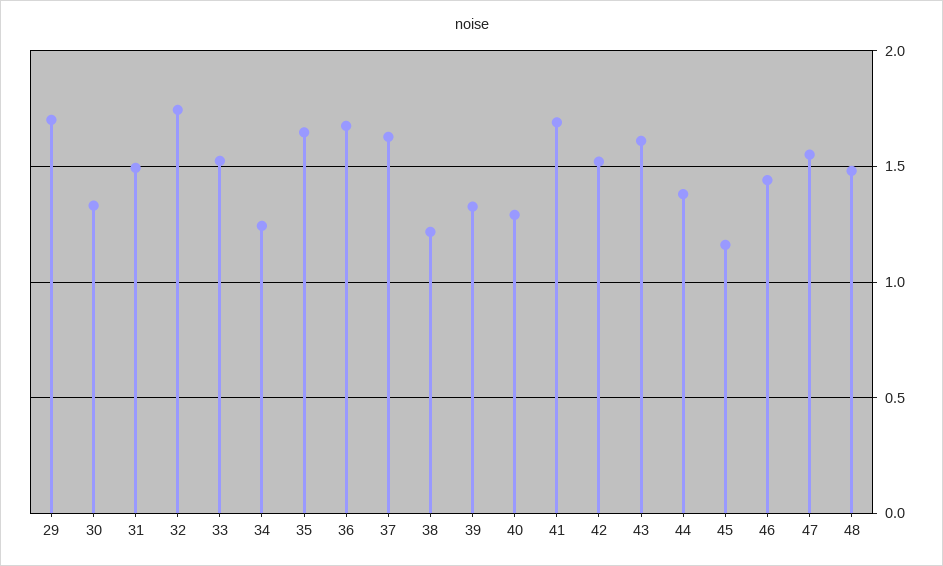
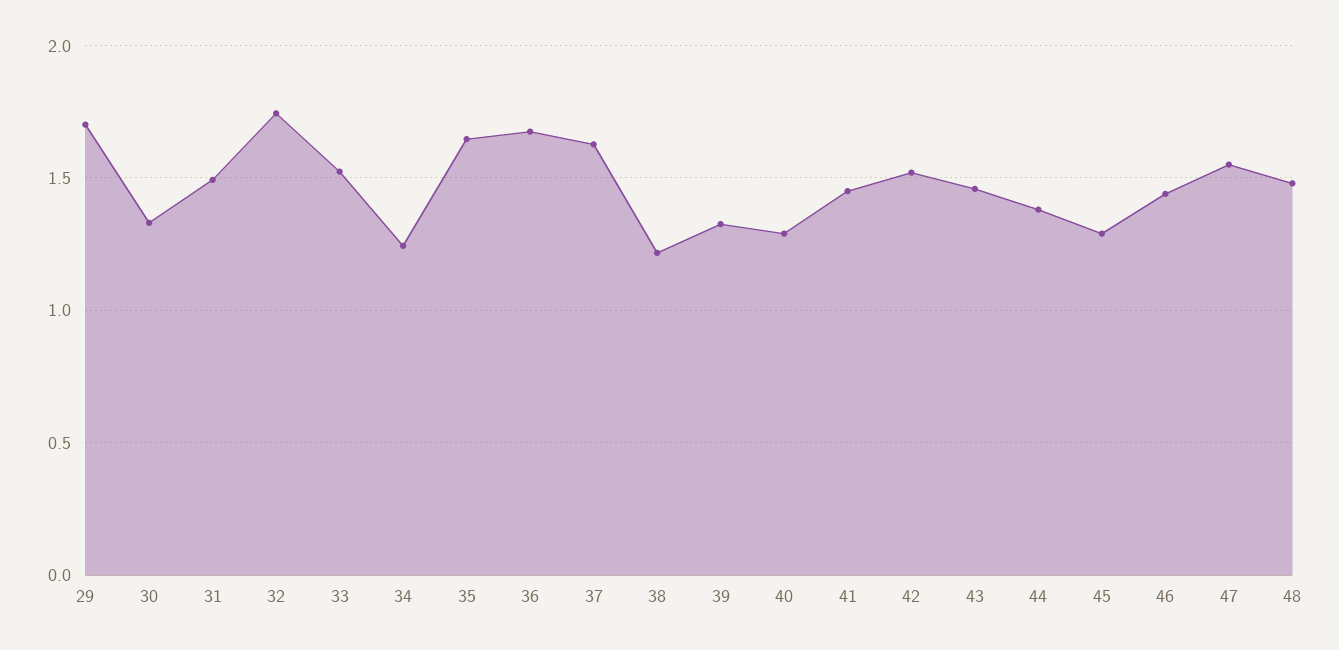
  {
    "29": 1.7,
    "30": 1.35,
    "31": 1.5,
    "32": 1.75,
    "33": 1.5,
    "34": 1.25,
    "35": 1.65,
    "36": 1.7,
    "37": 1.65,
    "38": 1.2,
    "39": 1.35,
    "40": 1.3,
-   "41": 1.7,
+   "41": 1.45,
    "42": 1.5,
-   "43": 1.6,
+   "43": 1.45,
    "44": 1.4,
-   "45": 1.15,
+   "45": 1.3,
    "46": 1.45,
    "47": 1.55,
    "48": 1.5
  }

